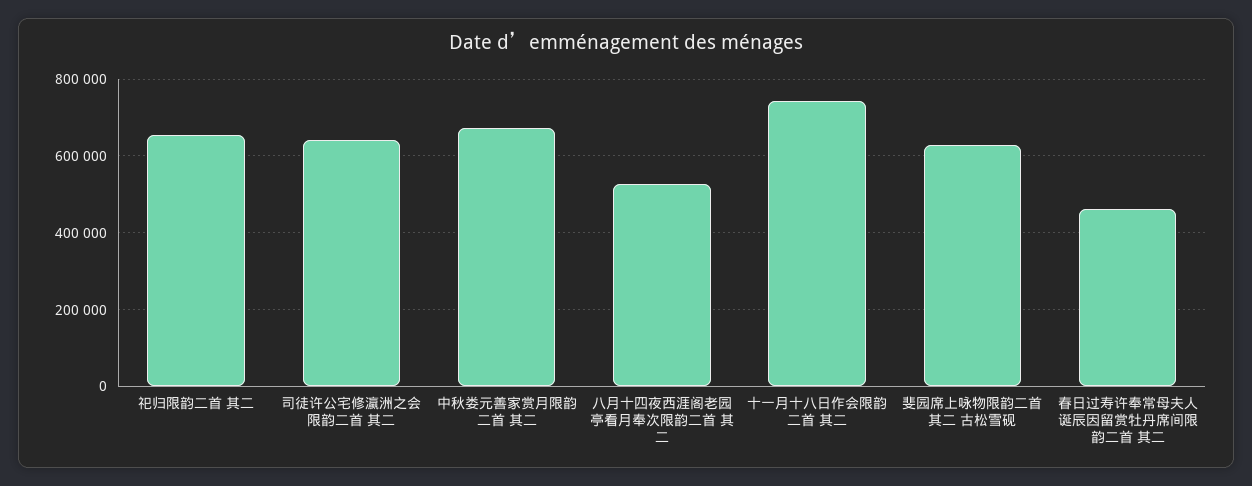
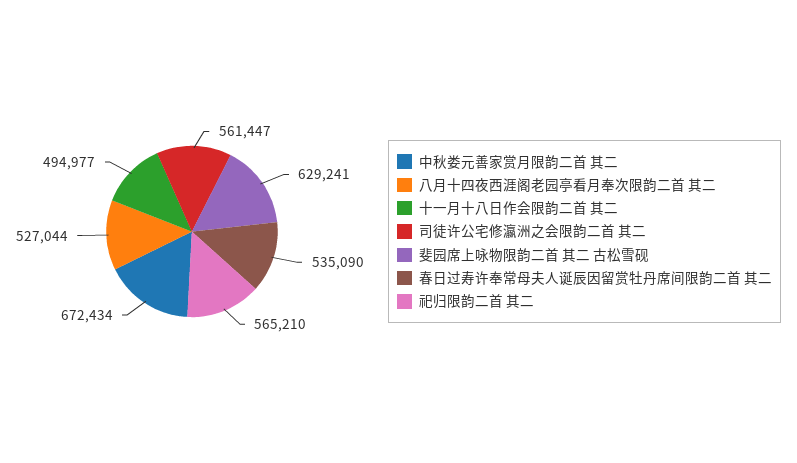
  {
-   "祀归限韵二首 其二": 660000,
+   "祀归限韵二首 其二": 565210,
-   "司徒许公宅修瀛洲之会限韵二首 其二": 640000,
+   "司徒许公宅修瀛洲之会限韵二首 其二": 561447,
    "中秋娄元善家赏月限韵二首 其二": 672434,
    "八月十四夜西涯阁老园亭看月奉次限韵二首 其二": 527044,
-   "十一月十八日作会限韵二首 其二": 740000,
+   "十一月十八日作会限韵二首 其二": 494977,
    "斐园席上咏物限韵二首 其二 古松雪砚": 629241,
-   "春日过寿许奉常母夫人诞辰因留赏牡丹席间限韵二首 其二": 460000
+   "春日过寿许奉常母夫人诞辰因留赏牡丹席间限韵二首 其二": 535090
  }

